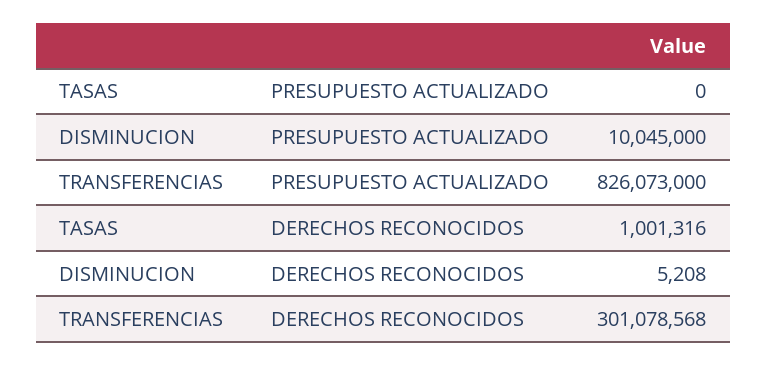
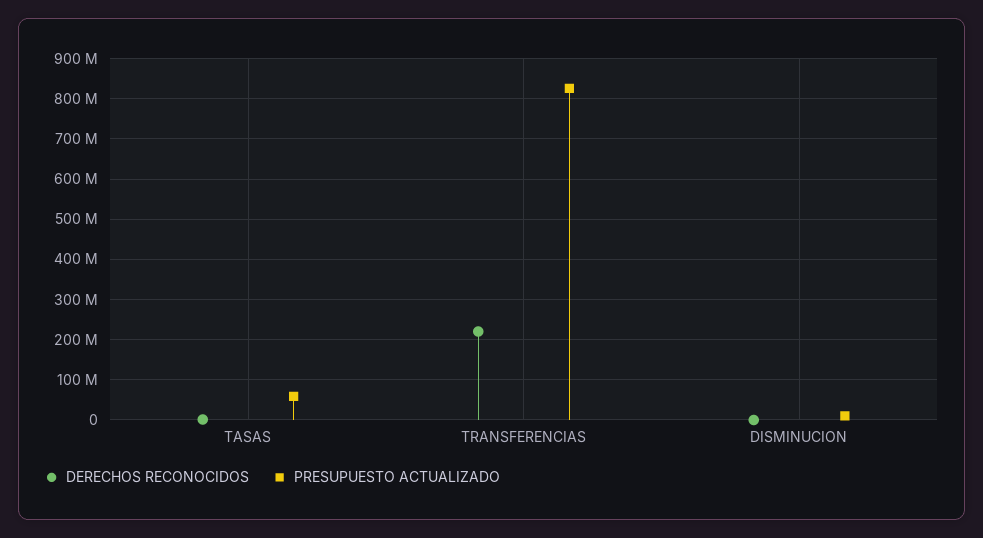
  {
    "PRESUPUESTO ACTUALIZADO": {
-     "TASAS": 0,
+     "TASAS": 60000000,
      "DISMINUCION": 10045000,
      "TRANSFERENCIAS": 826073000
    },
    "DERECHOS RECONOCIDOS": {
      "TASAS": 1001316,
      "DISMINUCION": 5208,
-     "TRANSFERENCIAS": 301078568
+     "TRANSFERENCIAS": 220000000
    }
  }

